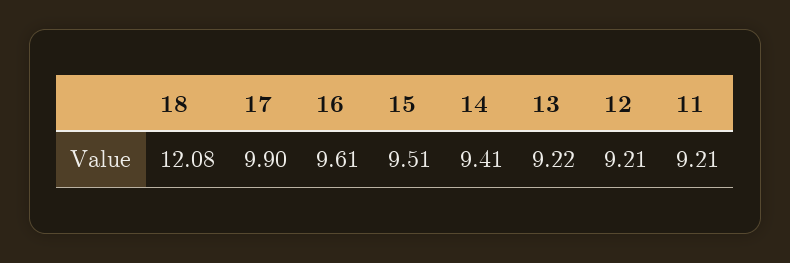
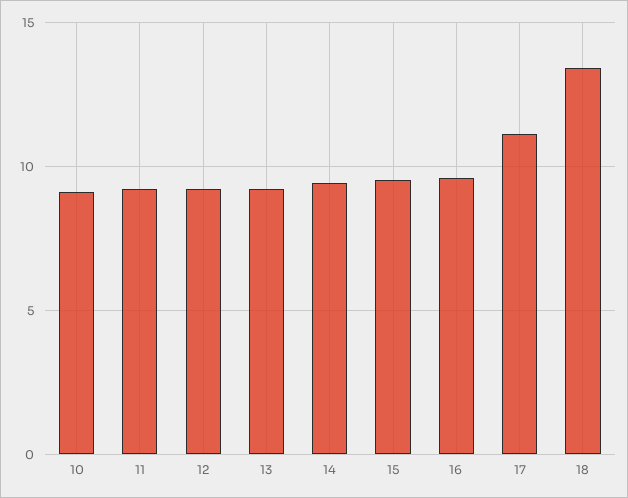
  {
-   "18": 12.08,
+   "18": 13.5,
-   "17": 9.9,
+   "17": 11,
    "16": 9.61,
    "15": 9.51,
    "14": 9.41,
    "13": 9.22,
    "12": 9.21,
-   "11": 9.21
+   "11": 9.21,
+   "10": 9
  }

